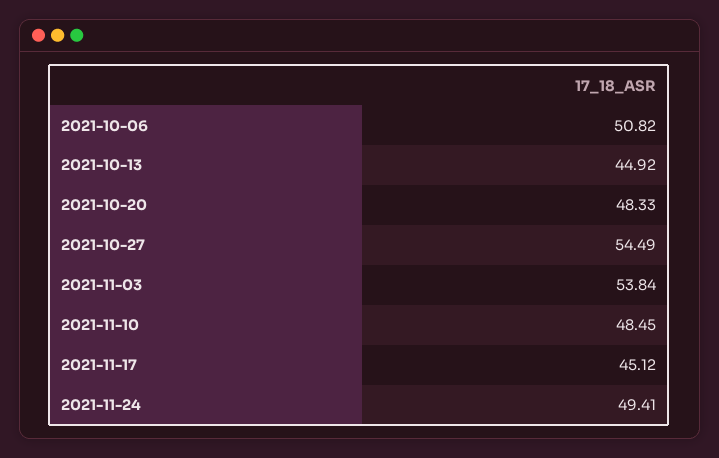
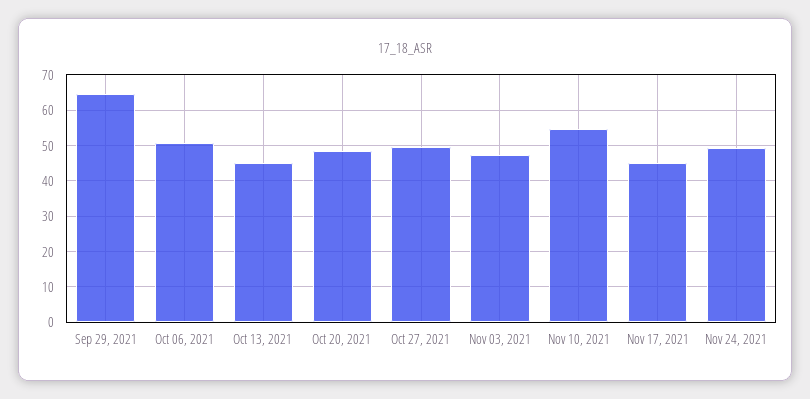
  {
    "2021-10-06": 50.82,
    "2021-10-13": 44.92,
    "2021-10-20": 48.33,
-   "2021-10-27": 54.49,
+   "2021-10-27": 50,
-   "2021-11-03": 53.84,
+   "2021-11-03": 48,
-   "2021-11-10": 48.45,
+   "2021-11-10": 54,
    "2021-11-17": 45.12,
-   "2021-11-24": 49.41
+   "2021-11-24": 49.41,
+   "Sep 29, 2021": 64
  }

